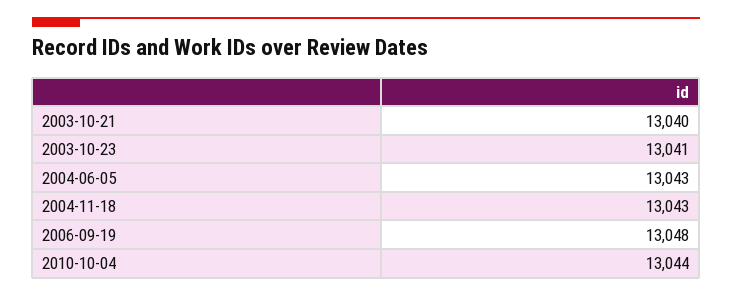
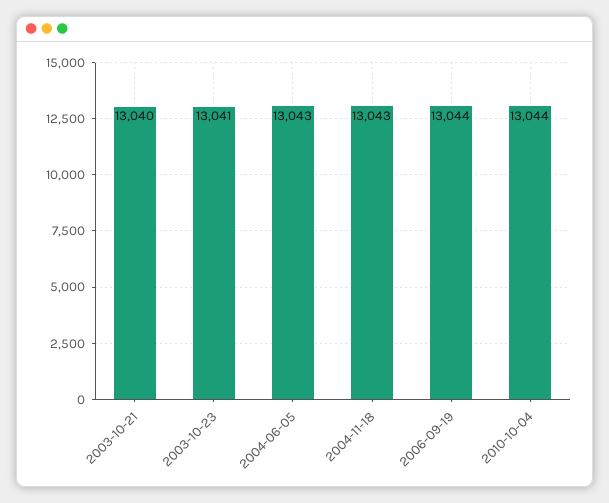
  {
    "2003-10-21": 13040,
    "2003-10-23": 13041,
    "2004-06-05": 13043,
    "2004-11-18": 13043,
-   "2006-09-19": 13048,
+   "2006-09-19": 13044,
    "2010-10-04": 13044
  }

